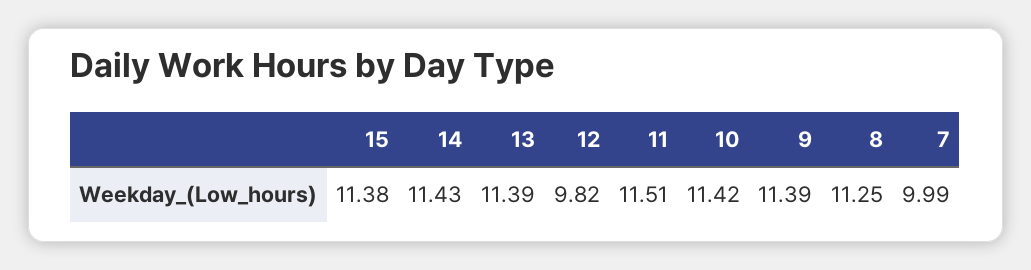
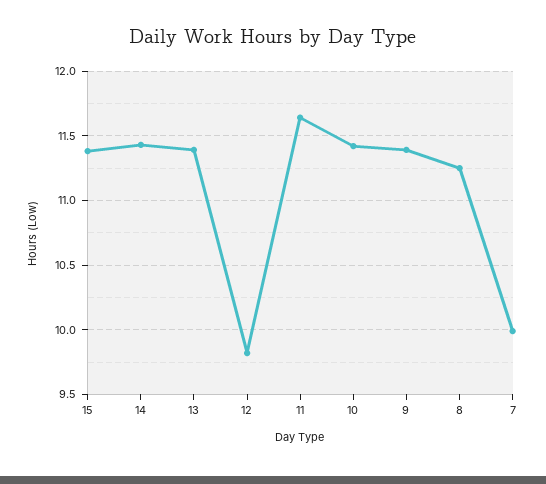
  {
    "15": 11.38,
    "14": 11.43,
    "13": 11.39,
    "12": 9.82,
-   "11": 11.51,
+   "11": 11.65,
    "10": 11.42,
    "9": 11.39,
    "8": 11.25,
    "7": 9.99
  }

